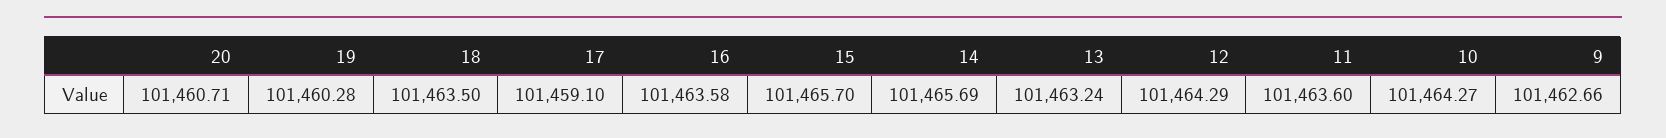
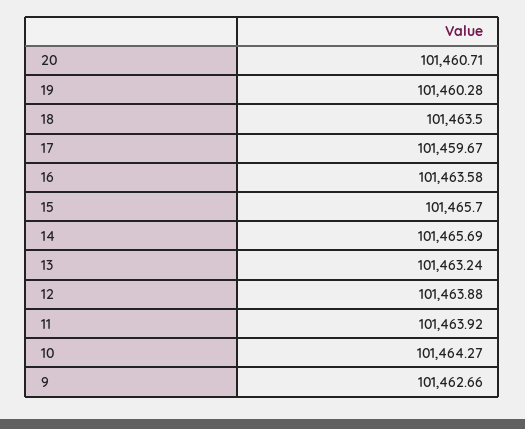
  {
    "20": 101460.71,
    "19": 101460.28,
    "18": 101463.5,
-   "17": 101459.1,
+   "17": 101459.67,
    "16": 101463.58,
    "15": 101465.7,
    "14": 101465.69,
    "13": 101463.24,
-   "12": 101464.29,
+   "12": 101463.88,
-   "11": 101463.6,
+   "11": 101463.92,
    "10": 101464.27,
    "9": 101462.66
  }

